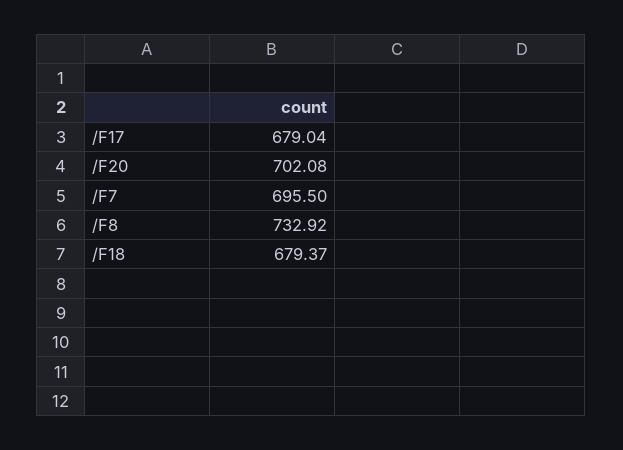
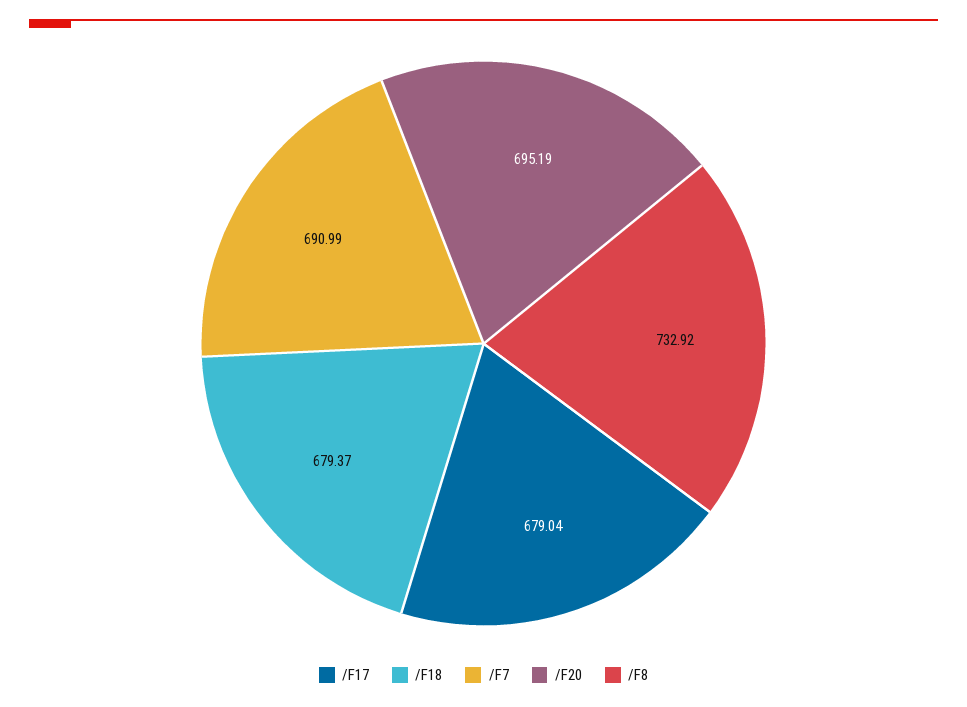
  {
    "/F17": 679.04,
-   "/F20": 702.08,
+   "/F20": 695.19,
-   "/F7": 695.5,
+   "/F7": 690.99,
    "/F8": 732.92,
    "/F18": 679.37
  }

